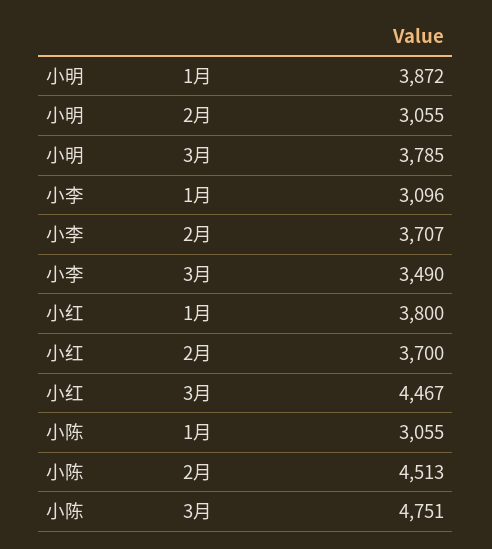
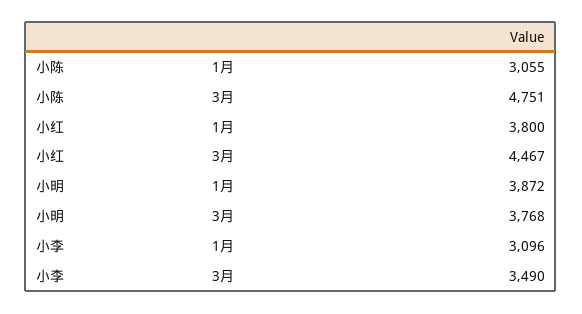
  {
    "小明": {
      "1月": 3872,
-     "2月": 3055,
-     "3月": 3785
+     "3月": 3768
    },
    "小李": {
      "1月": 3096,
-     "2月": 3707,
      "3月": 3490
    },
    "小红": {
      "1月": 3800,
-     "2月": 3700,
      "3月": 4467
    },
    "小陈": {
      "1月": 3055,
-     "2月": 4513,
      "3月": 4751
    }
  }

